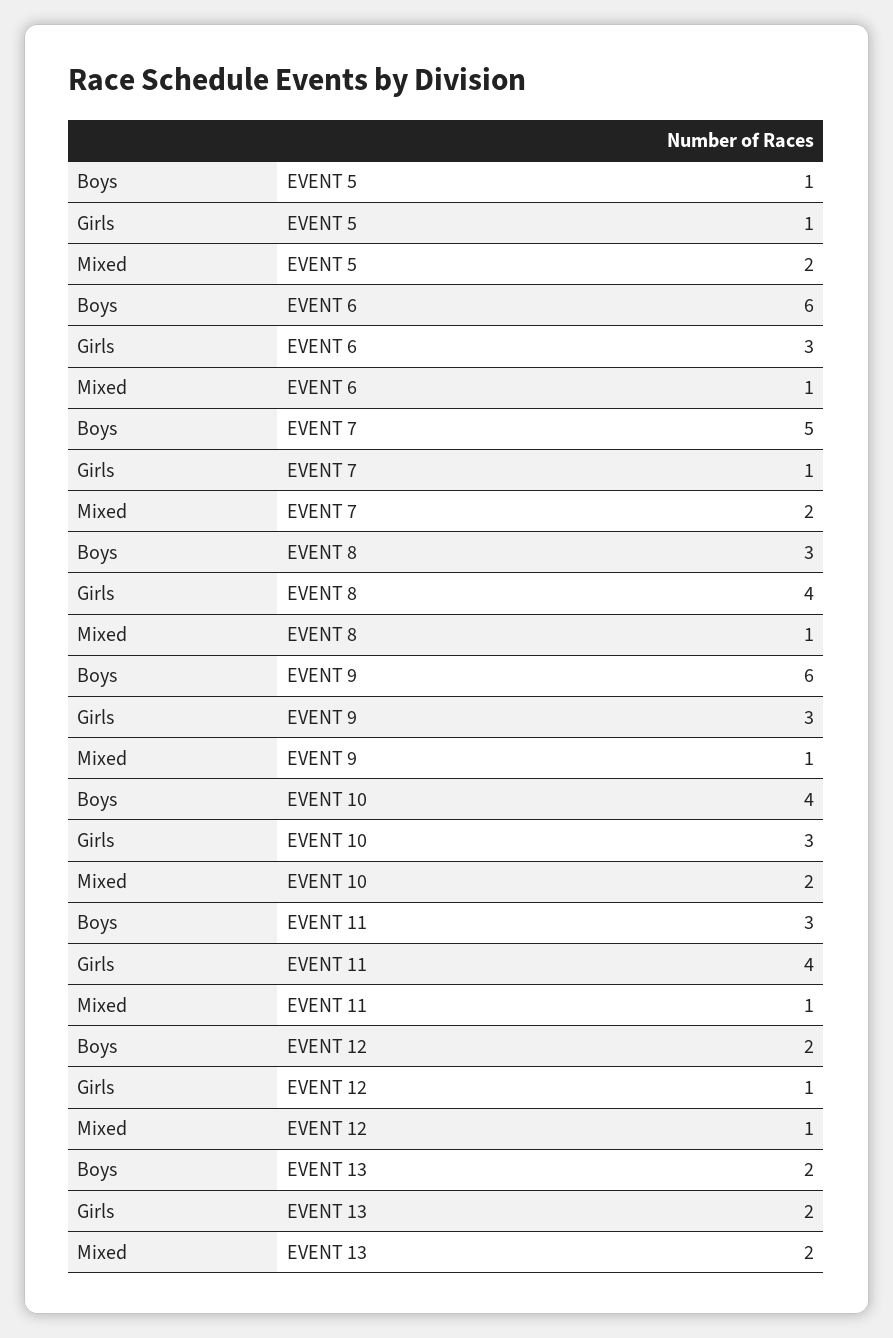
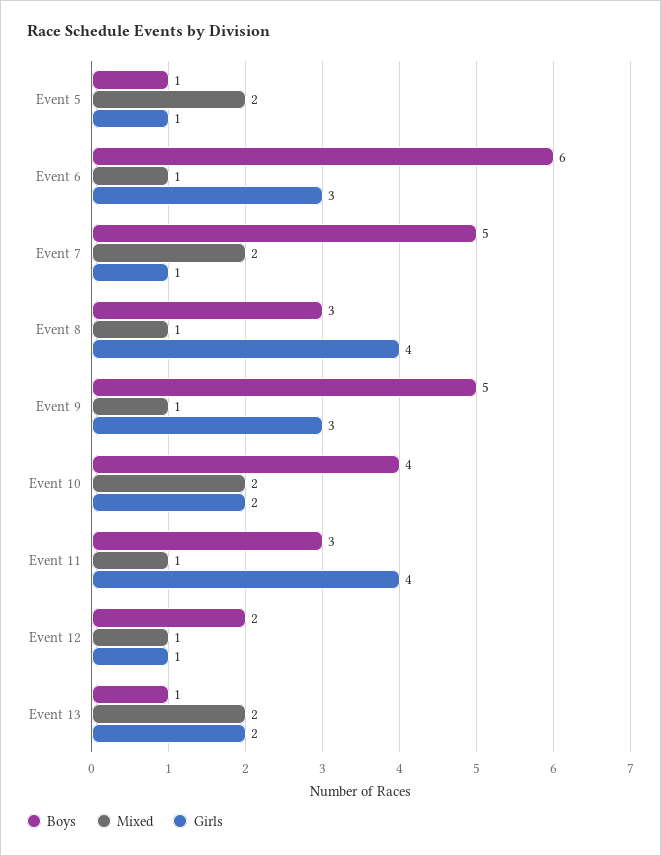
  {
    "Boys": {
      "EVENT 5": 1,
      "EVENT 6": 6,
      "EVENT 7": 5,
      "EVENT 8": 3,
-     "EVENT 9": 6,
+     "EVENT 9": 5,
      "EVENT 10": 4,
      "EVENT 11": 3,
      "EVENT 12": 2,
-     "EVENT 13": 2
+     "EVENT 13": 1
    },
    "Girls": {
      "EVENT 5": 1,
      "EVENT 6": 3,
      "EVENT 7": 1,
      "EVENT 8": 4,
      "EVENT 9": 3,
-     "EVENT 10": 3,
+     "EVENT 10": 2,
      "EVENT 11": 4,
      "EVENT 12": 1,
      "EVENT 13": 2
    },
    "Mixed": {
      "EVENT 5": 2,
      "EVENT 6": 1,
      "EVENT 7": 2,
      "EVENT 8": 1,
      "EVENT 9": 1,
      "EVENT 10": 2,
      "EVENT 11": 1,
      "EVENT 12": 1,
      "EVENT 13": 2
    }
  }

